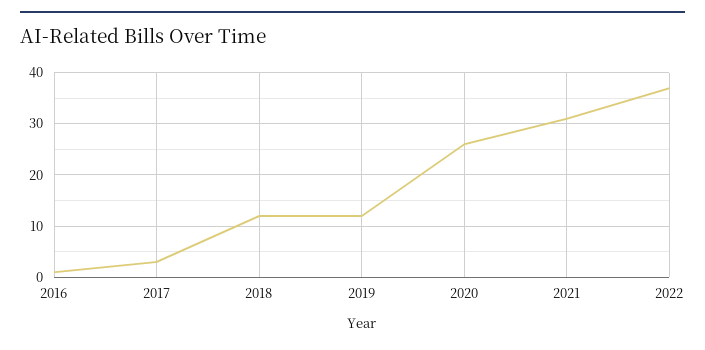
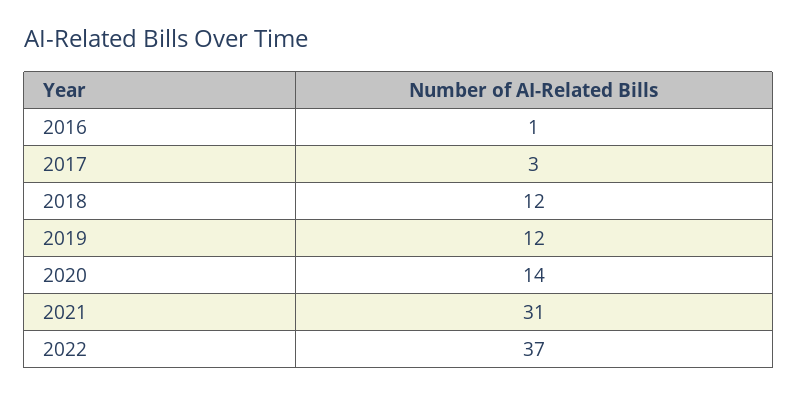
  {
    "2016": 1,
    "2017": 3,
    "2018": 12,
    "2019": 12,
-   "2020": 25,
+   "2020": 14,
    "2021": 31,
    "2022": 37
  }

